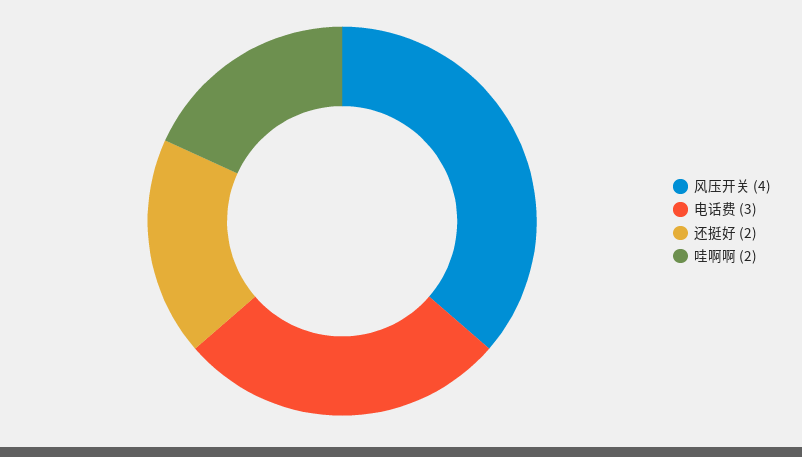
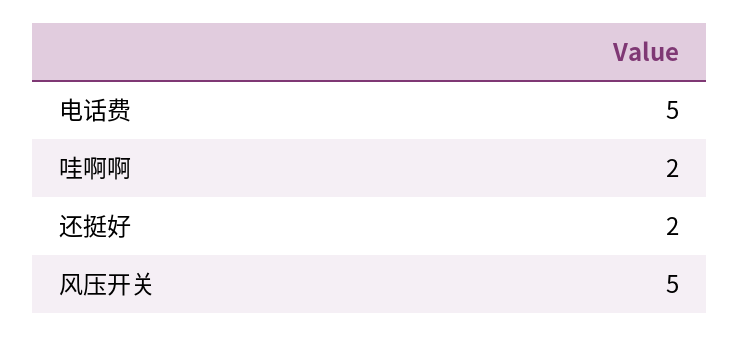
  {
-   "风压开关": 4,
+   "风压开关": 5,
-   "电话费": 3,
+   "电话费": 5,
    "还挺好": 2,
    "哇啊啊": 2
  }

